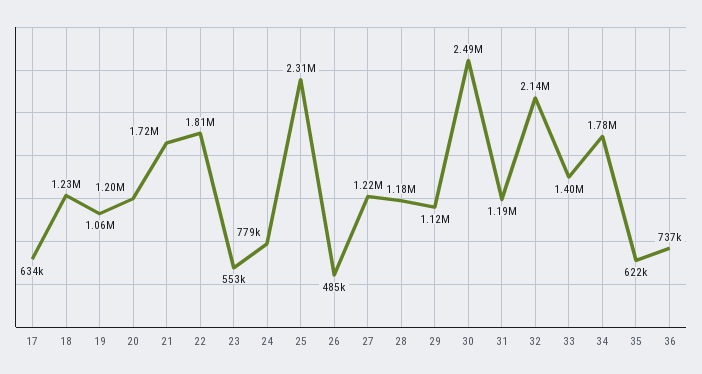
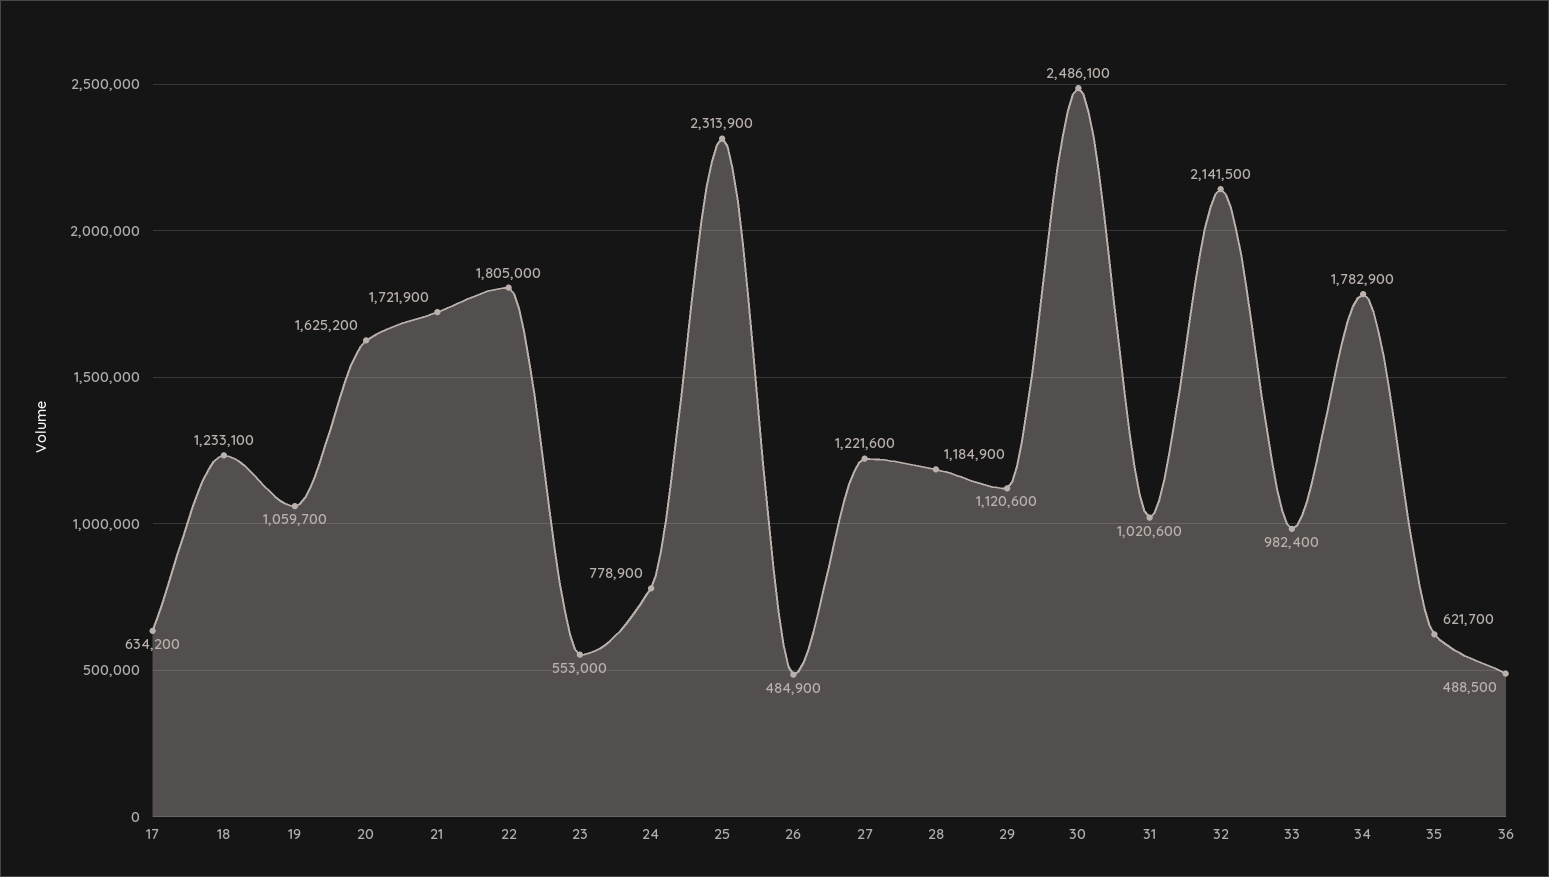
  {
    "17": 634200,
    "18": 1233100,
    "19": 1059700,
-   "20": 1200000,
+   "20": 1625200,
    "21": 1721900,
    "22": 1805000,
    "23": 553000,
    "24": 778900,
    "25": 2313900,
    "26": 484900,
    "27": 1221600,
    "28": 1184900,
    "29": 1120600,
    "30": 2486100,
-   "31": 1190000,
+   "31": 1020600,
    "32": 2141500,
-   "33": 1400000,
+   "33": 982400,
    "34": 1782900,
    "35": 621700,
-   "36": 737000
+   "36": 488500
  }

